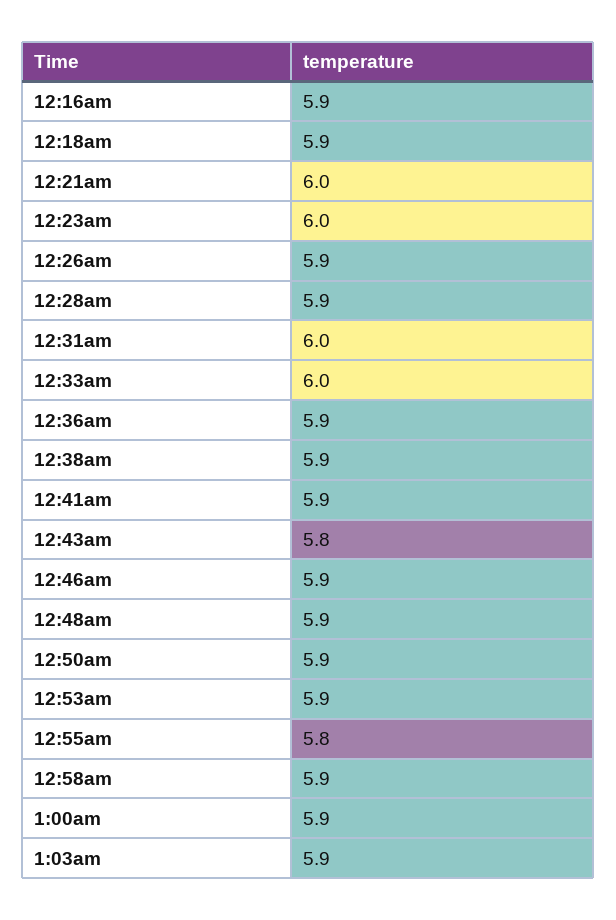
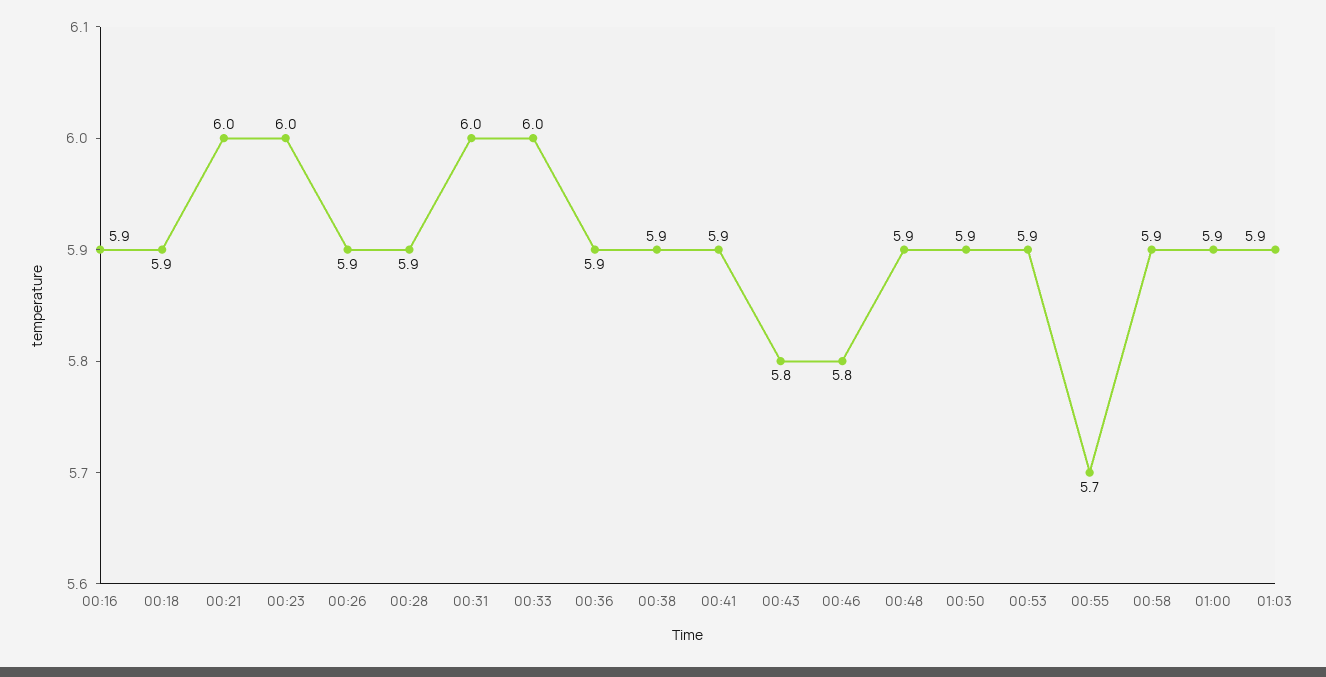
  {
    "12:16am": 5.9,
    "12:18am": 5.9,
    "12:21am": 6,
    "12:23am": 6,
    "12:26am": 5.9,
    "12:28am": 5.9,
    "12:31am": 6,
    "12:33am": 6,
    "12:36am": 5.9,
    "12:38am": 5.9,
    "12:41am": 5.9,
    "12:43am": 5.8,
-   "12:46am": 5.9,
+   "12:46am": 5.8,
    "12:48am": 5.9,
    "12:50am": 5.9,
    "12:53am": 5.9,
-   "12:55am": 5.8,
+   "12:55am": 5.7,
    "12:58am": 5.9,
    "1:00am": 5.9,
    "1:03am": 5.9
  }

